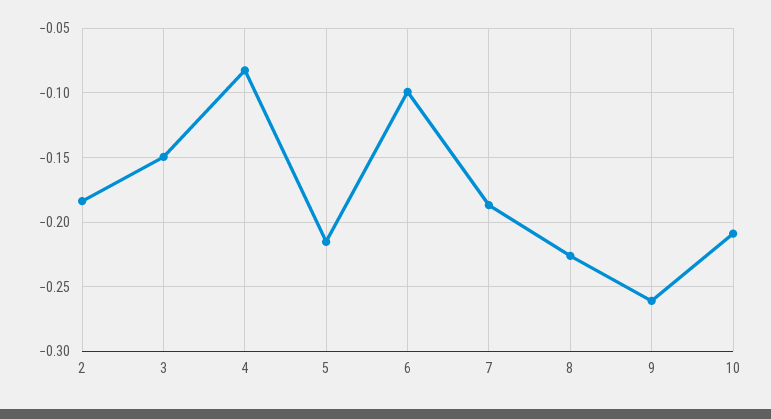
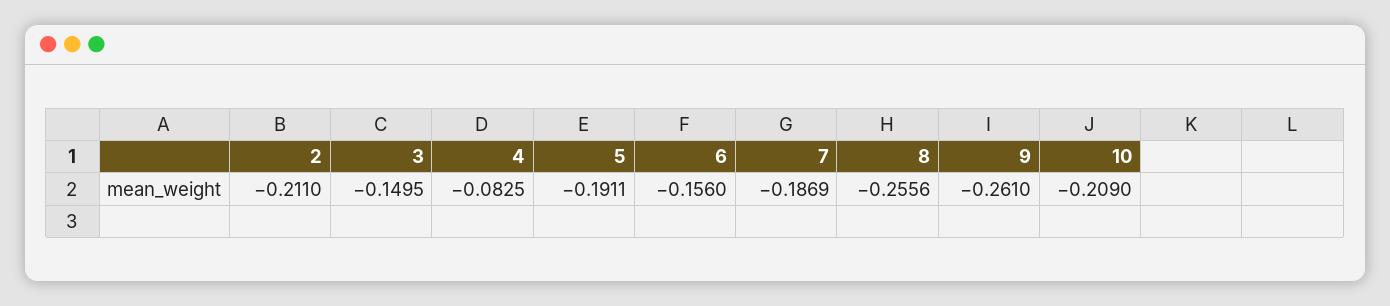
  {
-   "2": -0.185,
+   "2": -0.211,
    "3": -0.1495,
    "4": -0.0825,
-   "5": -0.215,
+   "5": -0.1911,
-   "6": -0.1,
+   "6": -0.156,
    "7": -0.1869,
-   "8": -0.225,
+   "8": -0.2556,
    "9": -0.261,
    "10": -0.209
  }

